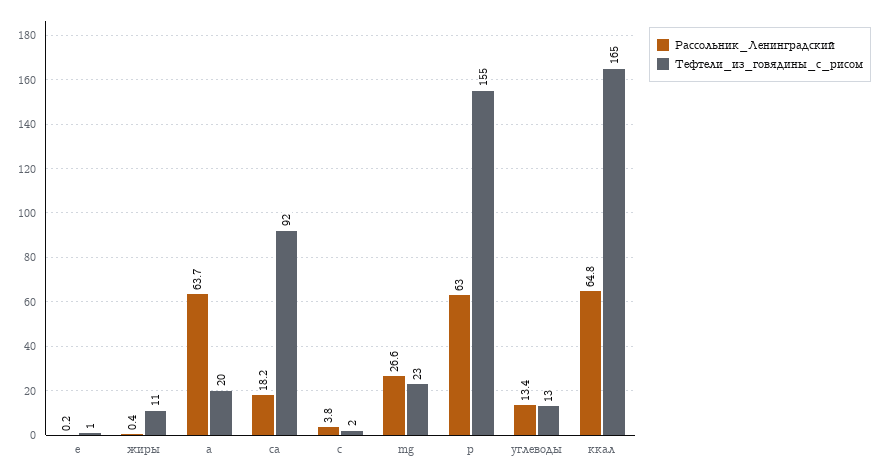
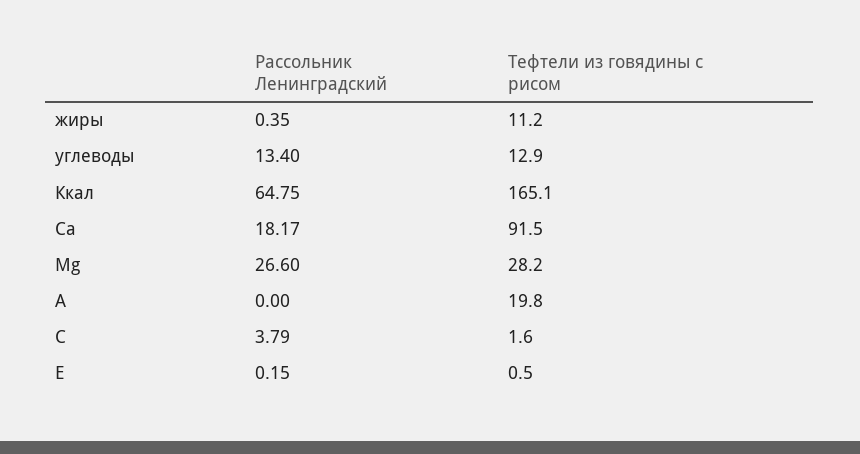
  {
    "Рассольник_Ленинградский": {
      "e": 0.15,
      "жиры": 0.35,
-     "a": 63.7,
+     "a": 0,
      "са": 18.17,
      "c": 3.79,
      "mg": 26.6,
-     "p": 63,
      "углеводы": 13.4,
      "ккал": 64.75
    },
    "Тефтели_из_говядины_с_рисом": {
      "e": 0.5,
      "жиры": 11.2,
      "a": 19.8,
      "са": 91.5,
      "c": 1.6,
-     "mg": 23,
+     "mg": 28.2,
-     "p": 155,
      "углеводы": 12.9,
      "ккал": 165.1
    }
  }

